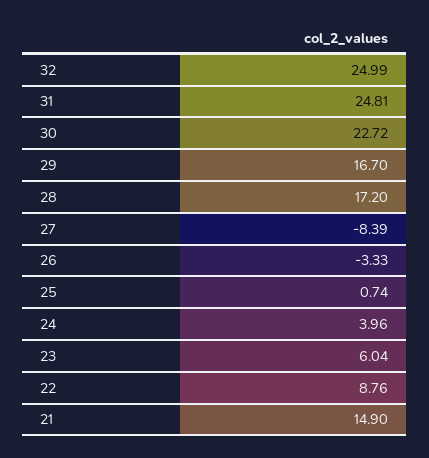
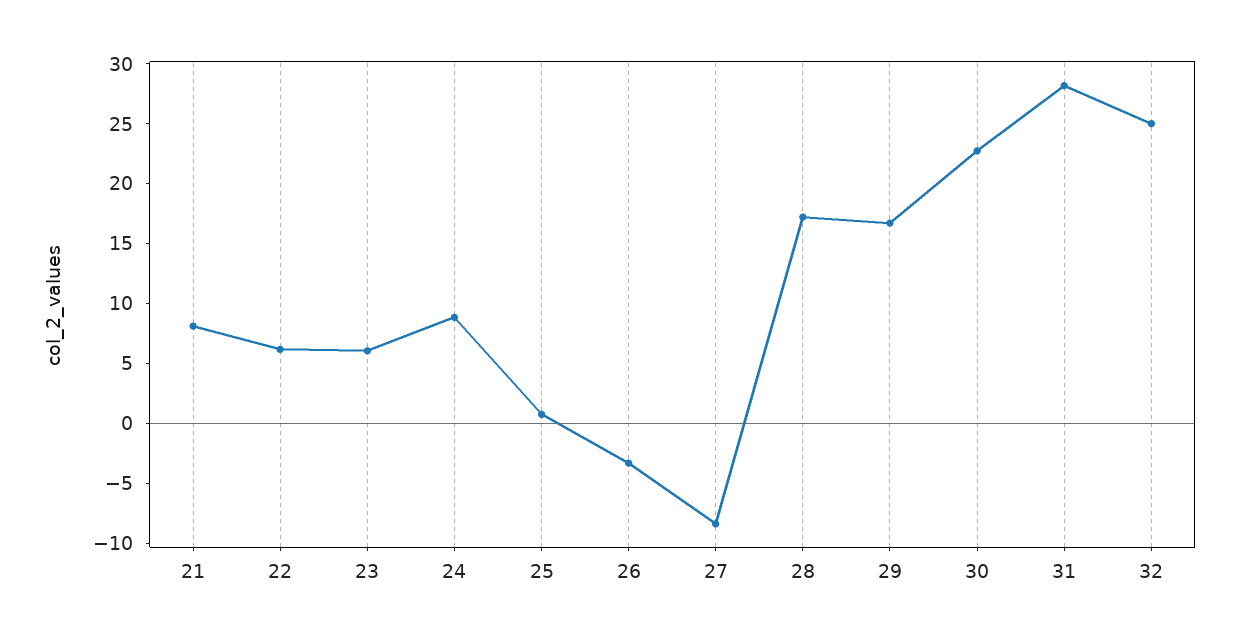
  {
    "32": 24.99,
-   "31": 24.81,
+   "31": 28,
    "30": 22.72,
    "29": 16.7,
    "28": 17.2,
    "27": -8.39,
    "26": -3.33,
    "25": 0.74,
-   "24": 3.96,
+   "24": 9,
    "23": 6.04,
-   "22": 8.76,
+   "22": 6,
-   "21": 14.9
+   "21": 8
  }

